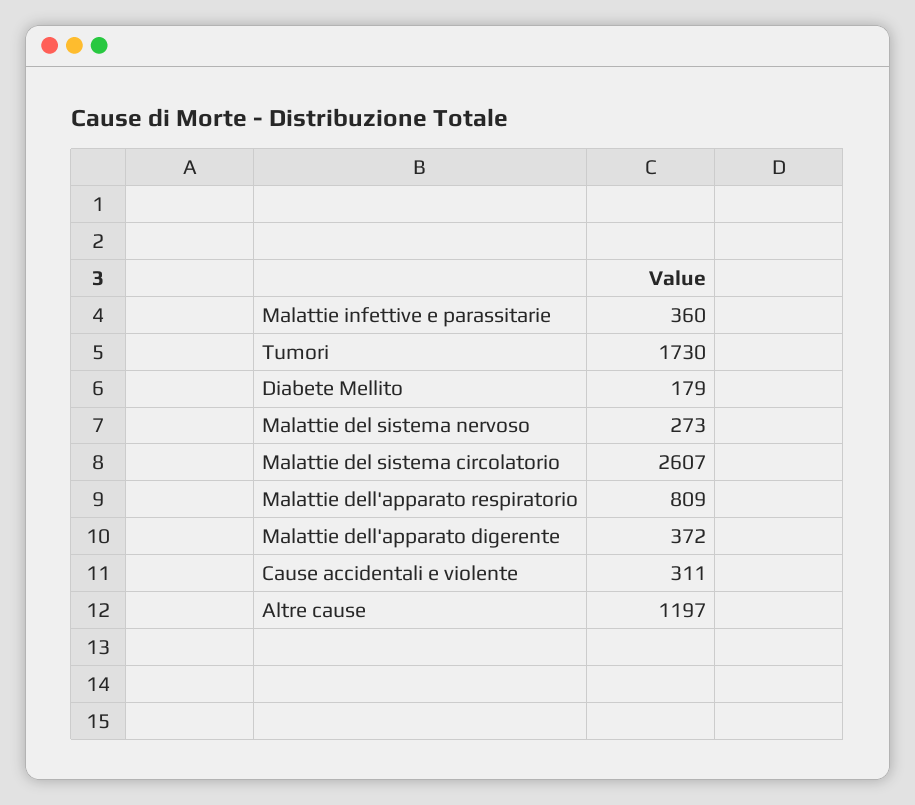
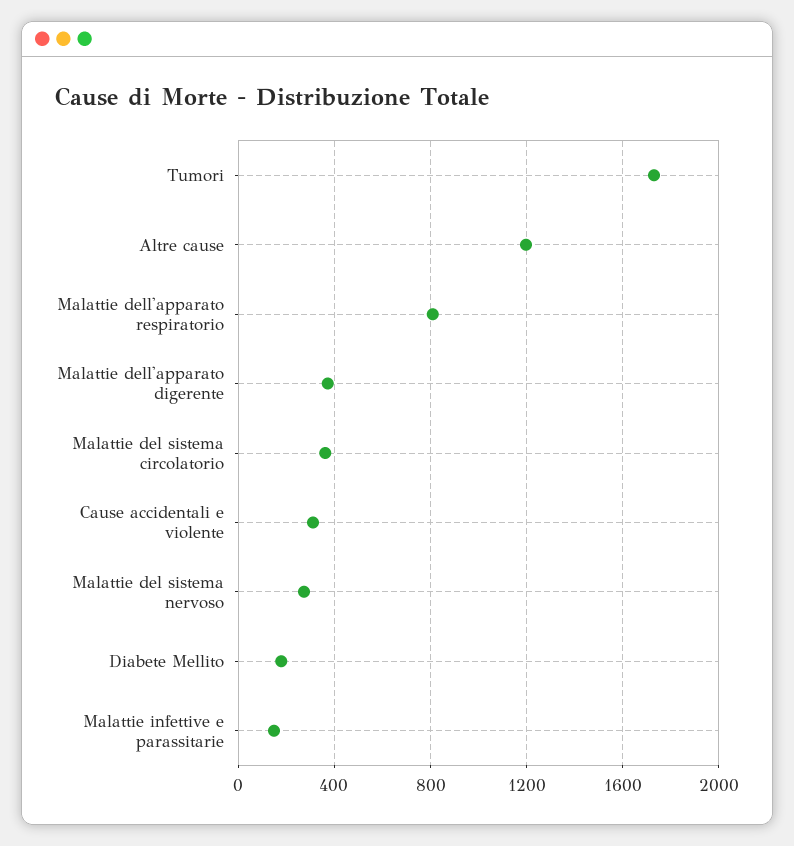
  {
-   "Malattie infettive e parassitarie": 360,
+   "Malattie infettive e parassitarie": 150,
    "Tumori": 1730,
    "Diabete Mellito": 179,
    "Malattie del sistema nervoso": 273,
-   "Malattie del sistema circolatorio": 2607,
+   "Malattie del sistema circolatorio": 350,
    "Malattie dell'apparato respiratorio": 809,
    "Malattie dell'apparato digerente": 372,
    "Cause accidentali e violente": 311,
    "Altre cause": 1197
  }

